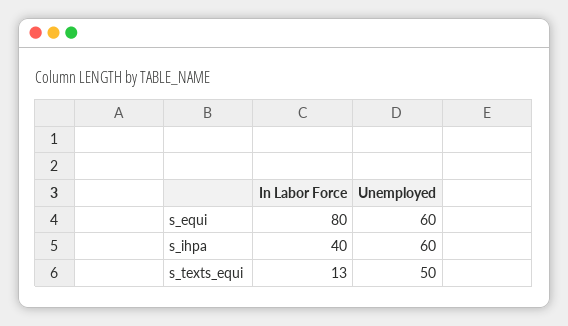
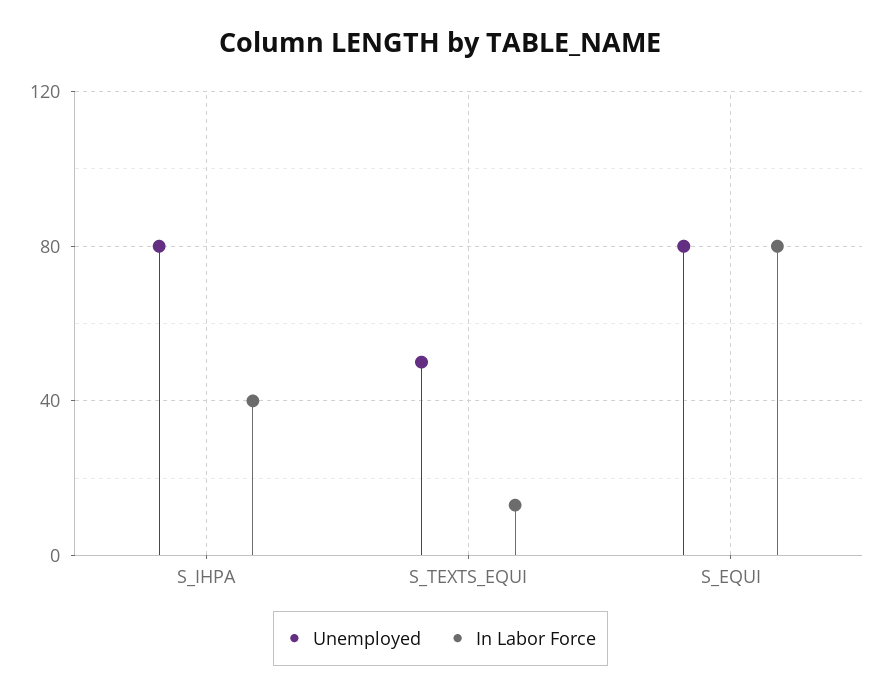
  {
    "In Labor Force": {
      "s_equi": 80,
      "s_ihpa": 40,
      "s_texts_equi": 13
    },
    "Unemployed": {
-     "s_equi": 60,
+     "s_equi": 80,
-     "s_ihpa": 60,
+     "s_ihpa": 80,
      "s_texts_equi": 50
    }
  }

